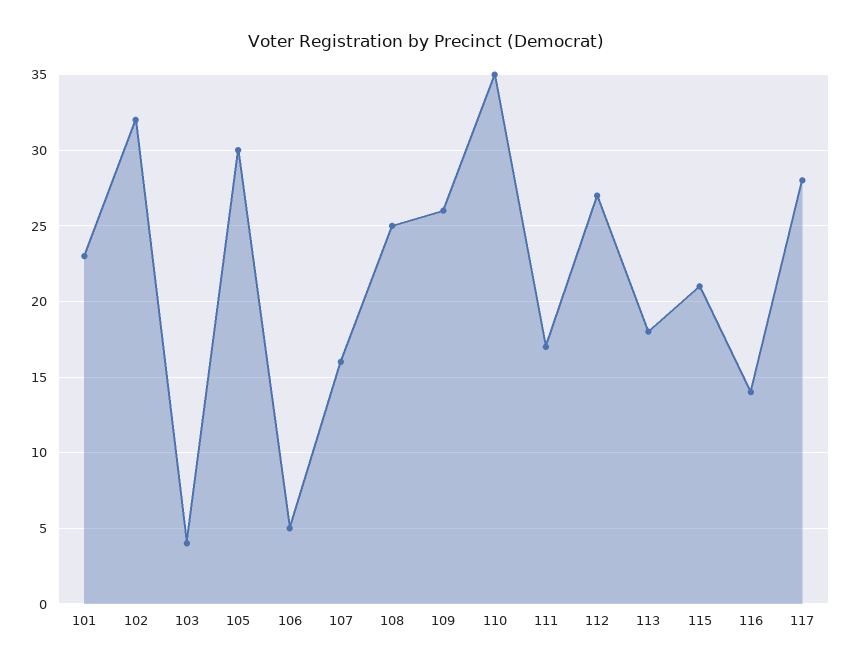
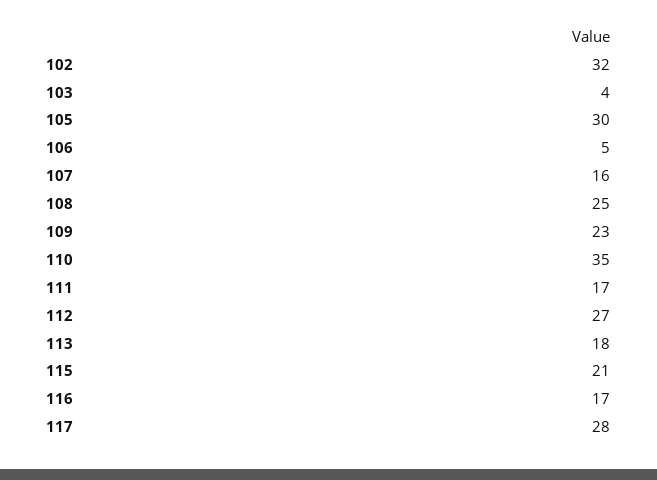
  {
-   "101": 23,
    "102": 32,
    "103": 4,
    "105": 30,
    "106": 5,
    "107": 16,
    "108": 25,
-   "109": 26,
+   "109": 23,
    "110": 35,
    "111": 17,
    "112": 27,
    "113": 18,
    "115": 21,
-   "116": 14,
+   "116": 17,
    "117": 28
  }

